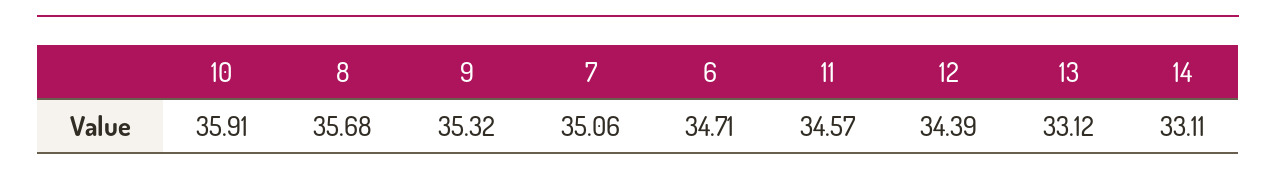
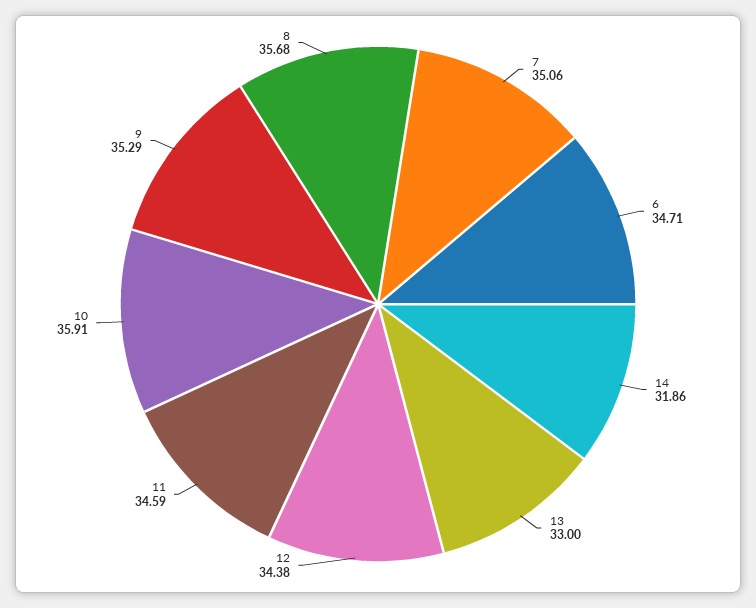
  {
    "10": 35.91,
    "8": 35.68,
-   "9": 35.32,
+   "9": 35.29,
    "7": 35.06,
    "6": 34.71,
-   "11": 34.57,
+   "11": 34.59,
-   "12": 34.39,
+   "12": 34.38,
-   "13": 33.12,
+   "13": 33,
-   "14": 33.11
+   "14": 31.86
  }

